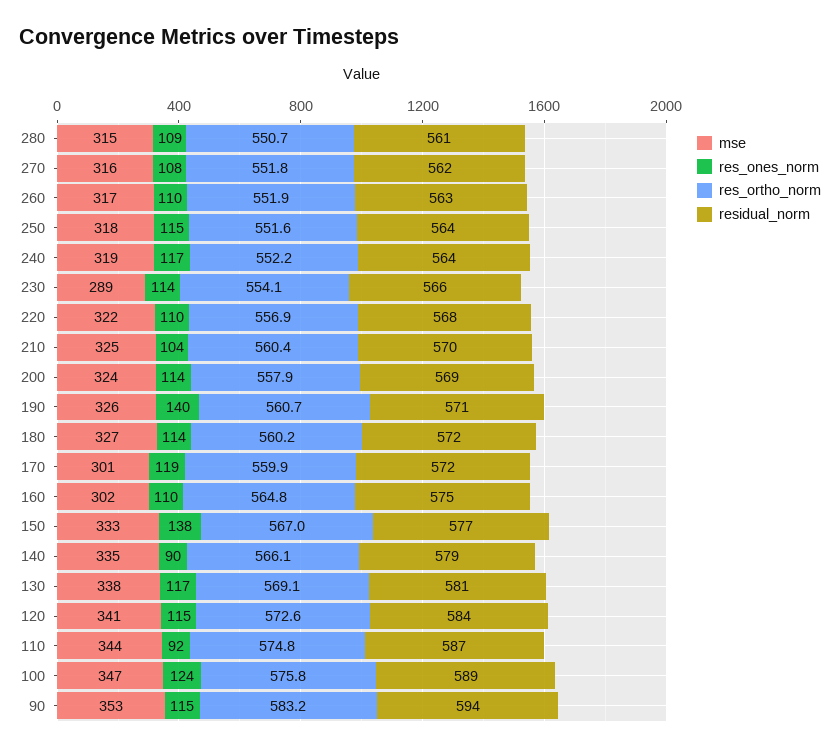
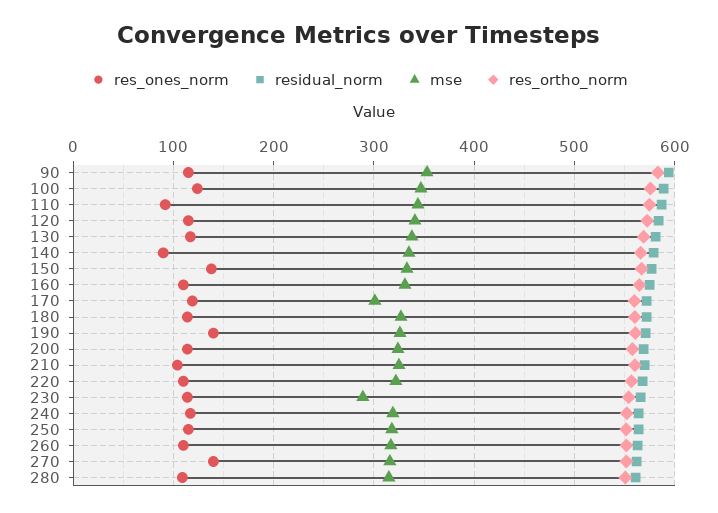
  {
    "mse": {
      "280": 315,
      "270": 316,
      "260": 317,
      "250": 318,
      "240": 319,
      "230": 289,
      "220": 322,
      "210": 325,
      "200": 324,
      "190": 326,
      "180": 327,
      "170": 301,
-     "160": 302,
+     "160": 330,
      "150": 333,
      "140": 335,
      "130": 338,
      "120": 341,
      "110": 344,
      "100": 347,
      "90": 353
    },
    "res_ones_norm": {
      "280": 109,
-     "270": 108,
+     "270": 140,
      "260": 110,
      "250": 115,
      "240": 117,
      "230": 114,
      "220": 110,
      "210": 104,
      "200": 114,
      "190": 140,
      "180": 114,
      "170": 119,
      "160": 110,
      "150": 138,
      "140": 90,
      "130": 117,
      "120": 115,
      "110": 92,
      "100": 124,
      "90": 115
    },
    "res_ortho_norm": {
      "280": 550.7,
      "270": 551.8,
      "260": 551.9,
      "250": 551.6,
      "240": 552.2,
      "230": 554.1,
      "220": 556.9,
      "210": 560.4,
      "200": 557.9,
      "190": 560.7,
      "180": 560.2,
      "170": 559.9,
      "160": 564.8,
      "150": 567,
      "140": 566.1,
      "130": 569.1,
      "120": 572.6,
      "110": 574.8,
      "100": 575.8,
      "90": 583.2
    },
    "residual_norm": {
      "280": 561,
      "270": 562,
      "260": 563,
      "250": 564,
      "240": 564,
      "230": 566,
      "220": 568,
      "210": 570,
      "200": 569,
      "190": 571,
      "180": 572,
      "170": 572,
      "160": 575,
      "150": 577,
      "140": 579,
      "130": 581,
      "120": 584,
      "110": 587,
      "100": 589,
      "90": 594
    }
  }

